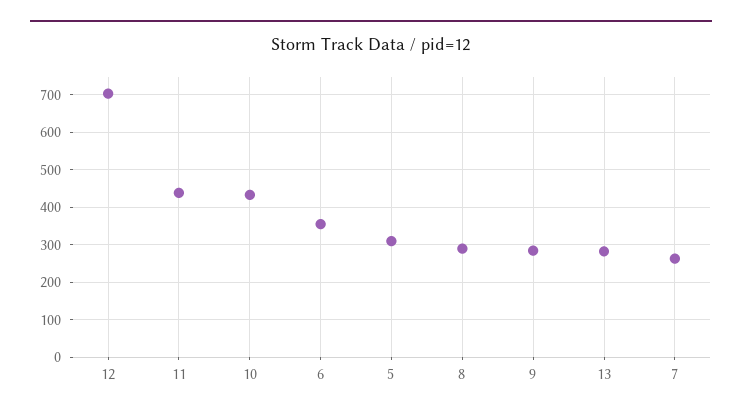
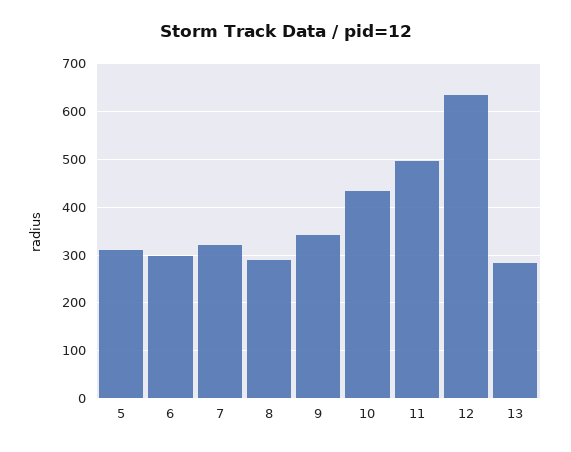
  {
-   "12": 700,
+   "12": 640,
-   "11": 440,
+   "11": 500,
    "10": 440,
-   "6": 360,
+   "6": 300,
    "5": 300,
    "8": 280,
-   "9": 280,
+   "9": 340,
    "13": 280,
-   "7": 260
+   "7": 320
  }

